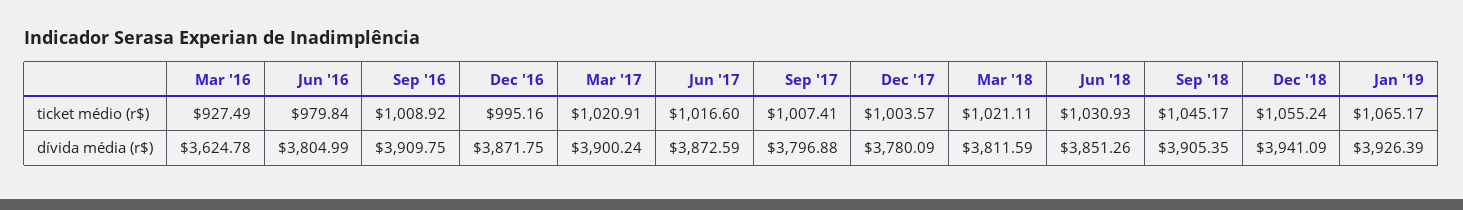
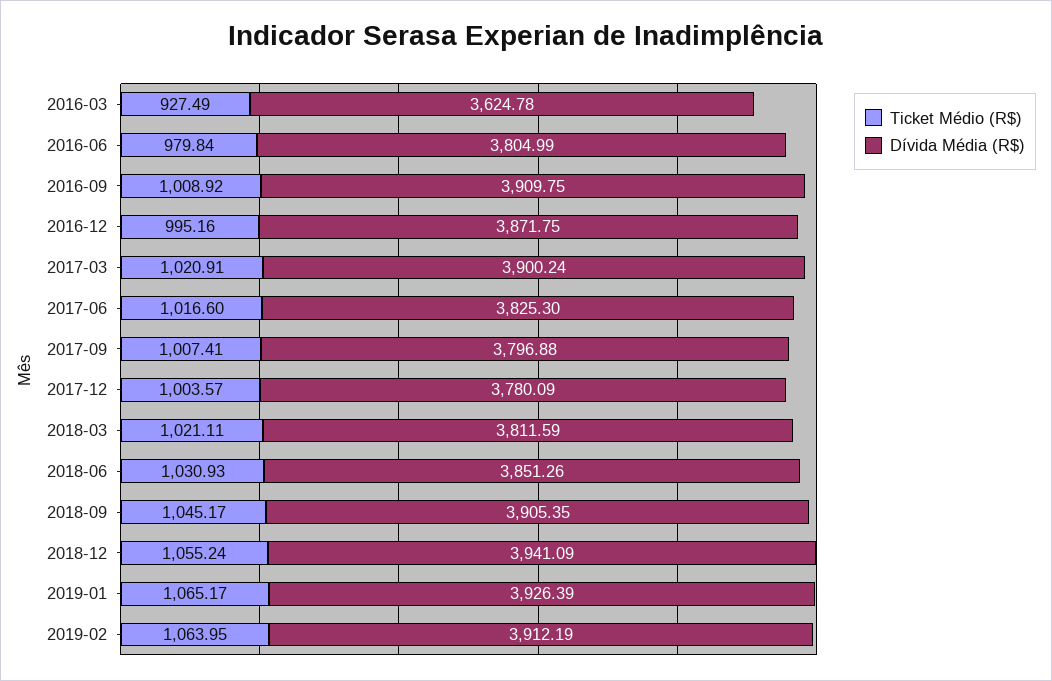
  {
    "ticket médio (r$)": {
      "Mar '16": 927.49,
      "Jun '16": 979.84,
      "Sep '16": 1008.92,
      "Dec '16": 995.16,
      "Mar '17": 1020.91,
      "Jun '17": 1016.6,
      "Sep '17": 1007.41,
      "Dec '17": 1003.57,
      "Mar '18": 1021.11,
      "Jun '18": 1030.93,
      "Sep '18": 1045.17,
      "Dec '18": 1055.24,
-     "Jan '19": 1065.17
+     "Jan '19": 1065.17,
+     "2019-02": 1063.95
    },
    "dívida média (r$)": {
      "Mar '16": 3624.78,
      "Jun '16": 3804.99,
      "Sep '16": 3909.75,
      "Dec '16": 3871.75,
      "Mar '17": 3900.24,
-     "Jun '17": 3872.59,
+     "Jun '17": 3825.3,
      "Sep '17": 3796.88,
      "Dec '17": 3780.09,
      "Mar '18": 3811.59,
      "Jun '18": 3851.26,
      "Sep '18": 3905.35,
      "Dec '18": 3941.09,
-     "Jan '19": 3926.39
+     "Jan '19": 3926.39,
+     "2019-02": 3912.19
    }
  }

